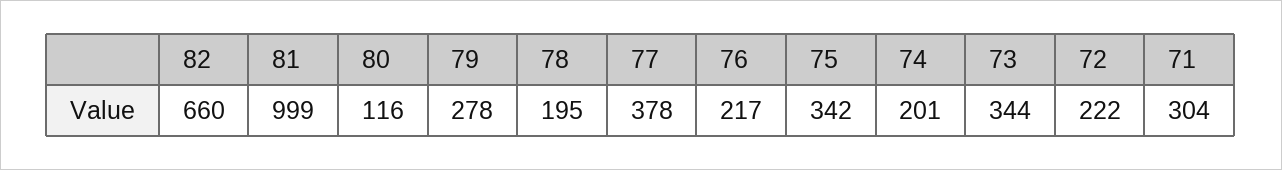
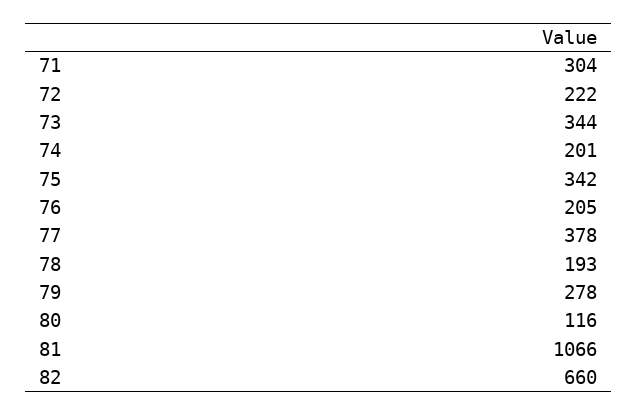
  {
    "82": 660,
-   "81": 999,
+   "81": 1066,
    "80": 116,
    "79": 278,
-   "78": 195,
+   "78": 193,
    "77": 378,
-   "76": 217,
+   "76": 205,
    "75": 342,
    "74": 201,
    "73": 344,
    "72": 222,
    "71": 304
  }

